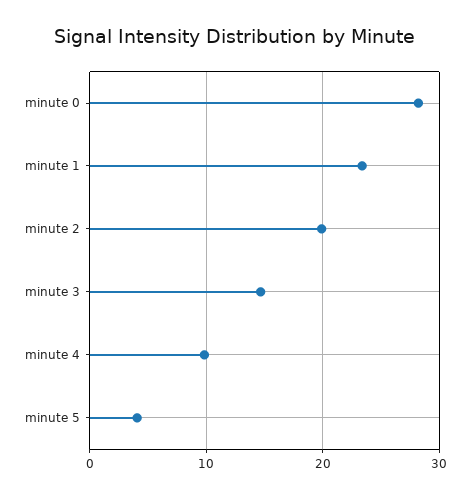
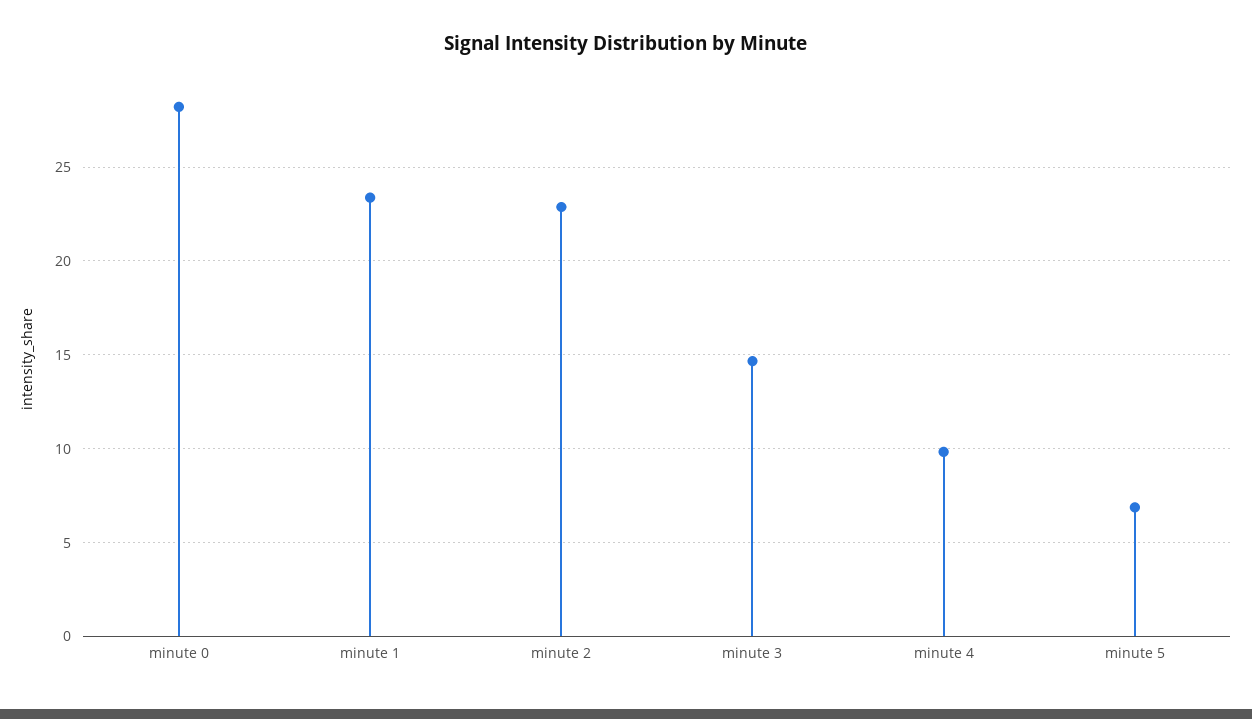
  {
    "minute 0": 28,
    "minute 1": 23.5,
-   "minute 2": 20,
+   "minute 2": 23,
    "minute 3": 14.5,
    "minute 4": 10,
-   "minute 5": 4
+   "minute 5": 7
  }

